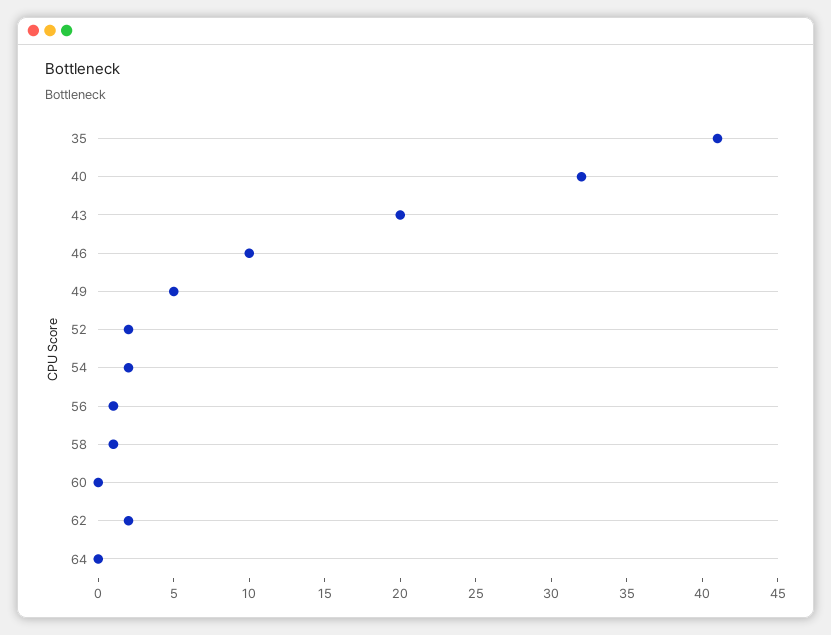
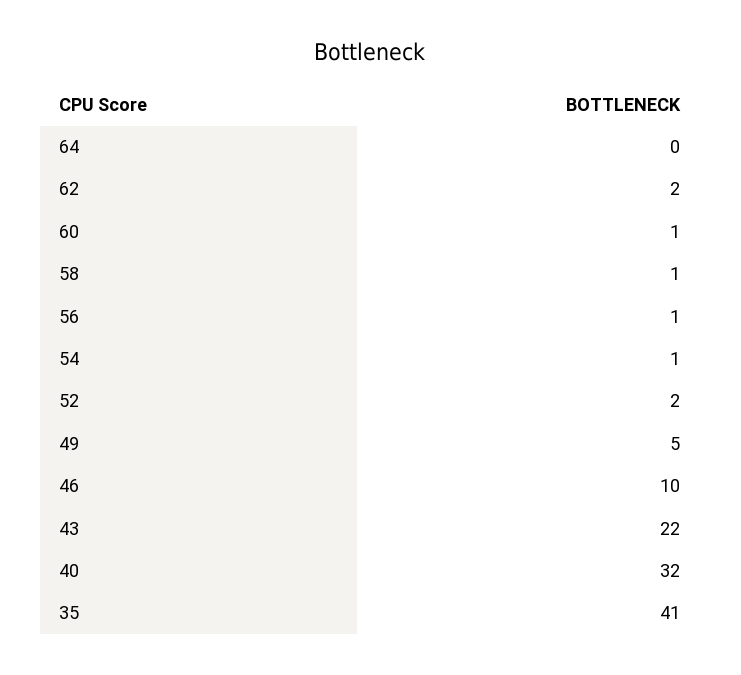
  {
    "35": 41,
    "40": 32,
-   "43": 20,
+   "43": 22,
    "46": 10,
    "49": 5,
    "52": 2,
-   "54": 2,
+   "54": 1,
    "56": 1,
    "58": 1,
-   "60": 0,
+   "60": 1,
    "62": 2,
    "64": 0
  }

